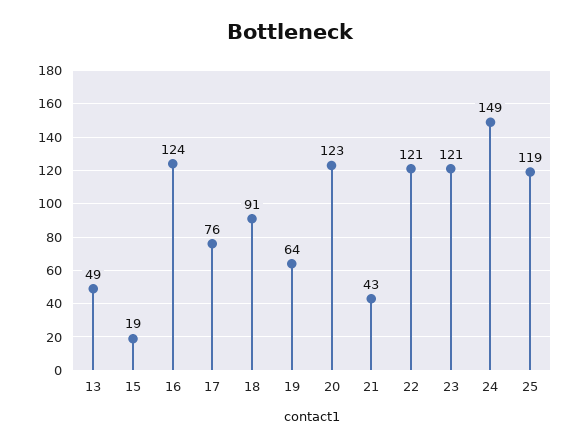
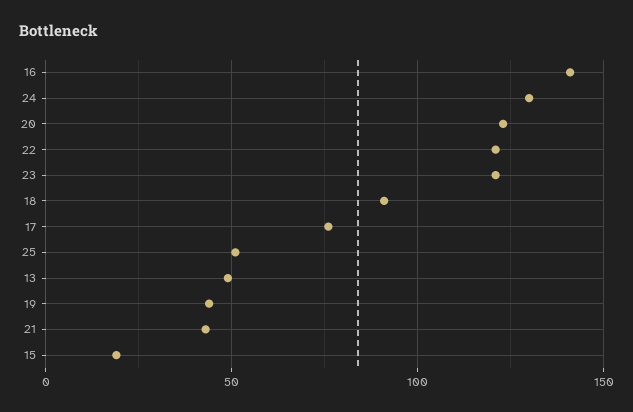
  {
    "13": 49,
    "15": 19,
-   "16": 124,
+   "16": 140,
    "17": 76,
    "18": 91,
-   "19": 64,
+   "19": 45,
    "20": 123,
    "21": 43,
    "22": 121,
    "23": 121,
-   "24": 149,
+   "24": 130,
-   "25": 119
+   "25": 50
  }

